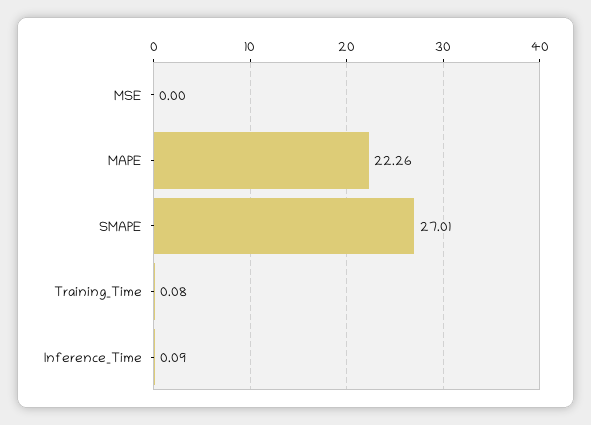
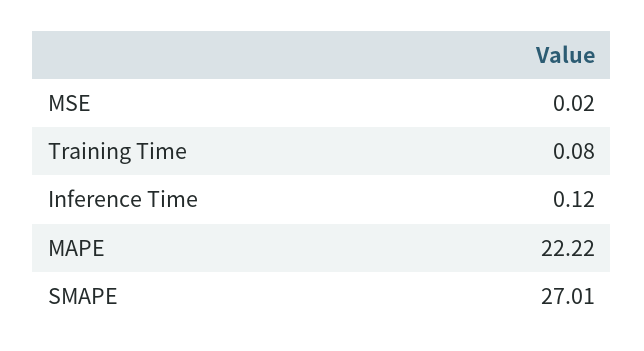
  {
-   "MSE": 0,
+   "MSE": 0.02,
-   "MAPE": 22.26,
+   "MAPE": 22.22,
    "SMAPE": 27.01,
    "Training_Time": 0.08,
-   "Inference_Time": 0.09
+   "Inference_Time": 0.12
  }

